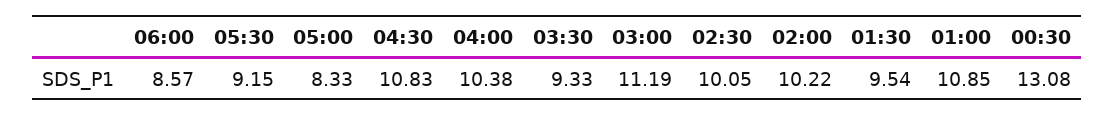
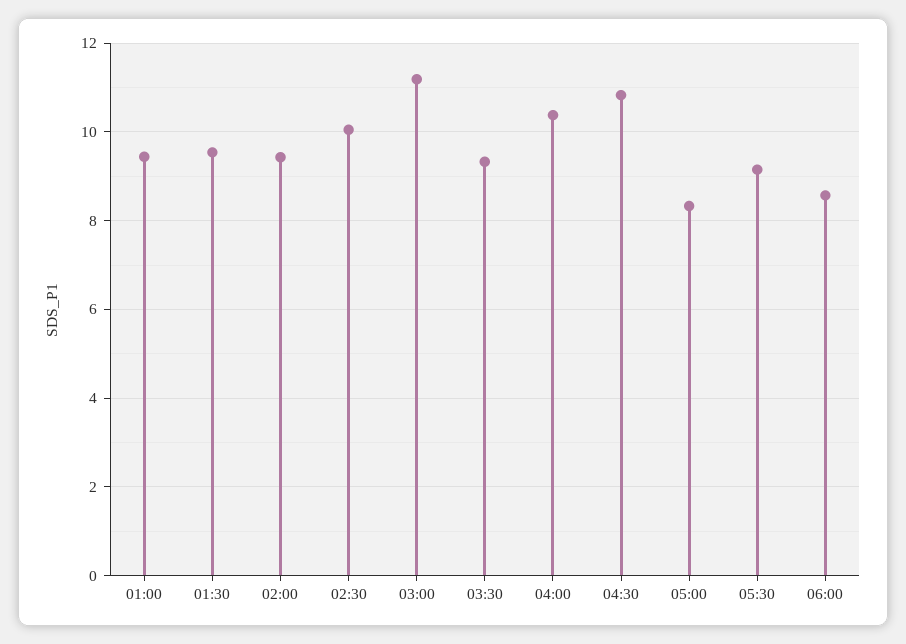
  {
    "06:00": 8.57,
    "05:30": 9.15,
    "05:00": 8.33,
    "04:30": 10.83,
    "04:00": 10.38,
    "03:30": 9.33,
    "03:00": 11.19,
    "02:30": 10.05,
-   "02:00": 10.22,
+   "02:00": 9.4,
    "01:30": 9.54,
-   "01:00": 10.85,
+   "01:00": 9.4
-   "00:30": 13.08
  }

